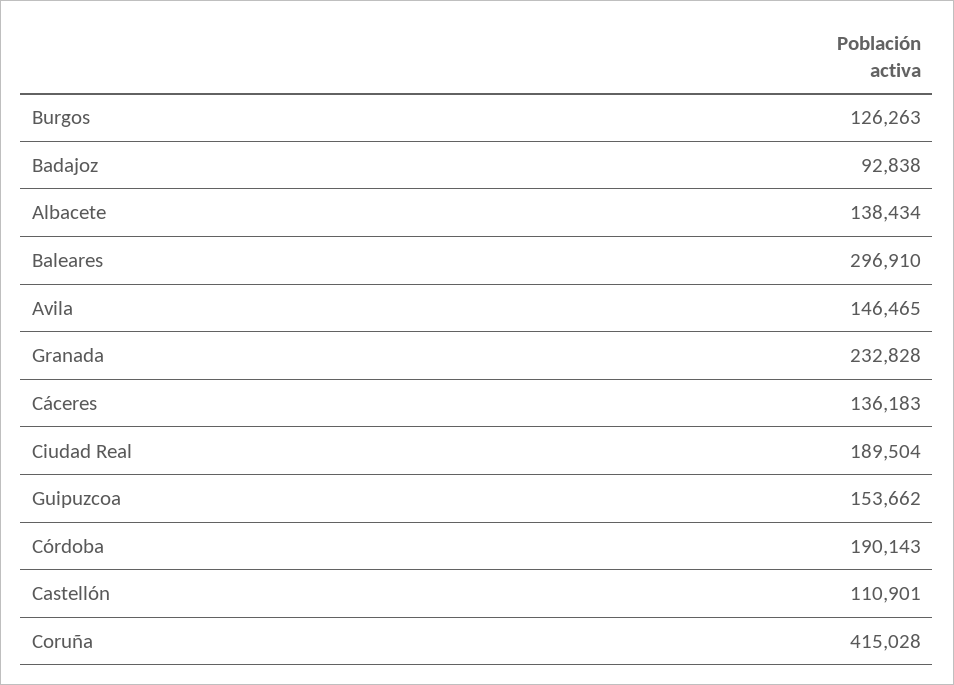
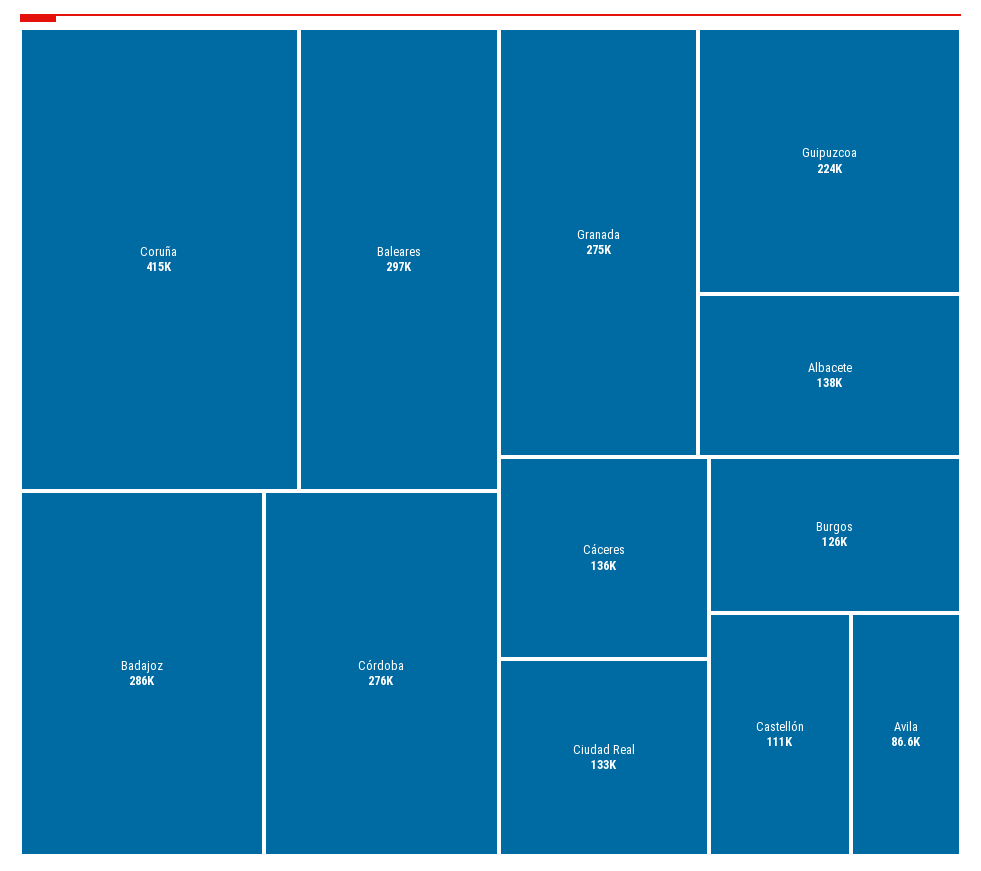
  {
    "Burgos": 126263,
-   "Badajoz": 92838,
+   "Badajoz": 286000,
    "Albacete": 138434,
    "Baleares": 296910,
-   "Avila": 146465,
+   "Avila": 86600,
-   "Granada": 232828,
+   "Granada": 275000,
    "Cáceres": 136183,
-   "Ciudad Real": 189504,
+   "Ciudad Real": 133000,
-   "Guipuzcoa": 153662,
+   "Guipuzcoa": 224000,
-   "Córdoba": 190143,
+   "Córdoba": 276000,
    "Castellón": 110901,
    "Coruña": 415028
  }

